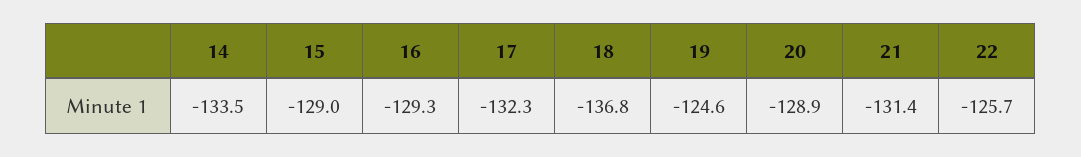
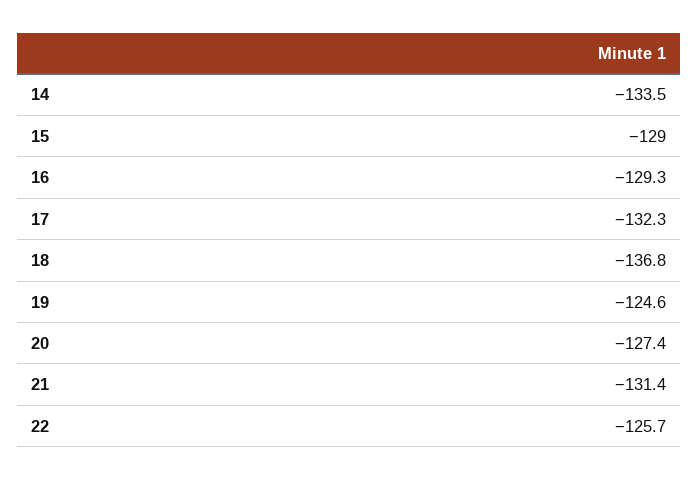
  {
    "14": -133.5,
    "15": -129,
    "16": -129.3,
    "17": -132.3,
    "18": -136.8,
    "19": -124.6,
-   "20": -128.9,
+   "20": -127.4,
    "21": -131.4,
    "22": -125.7
  }

